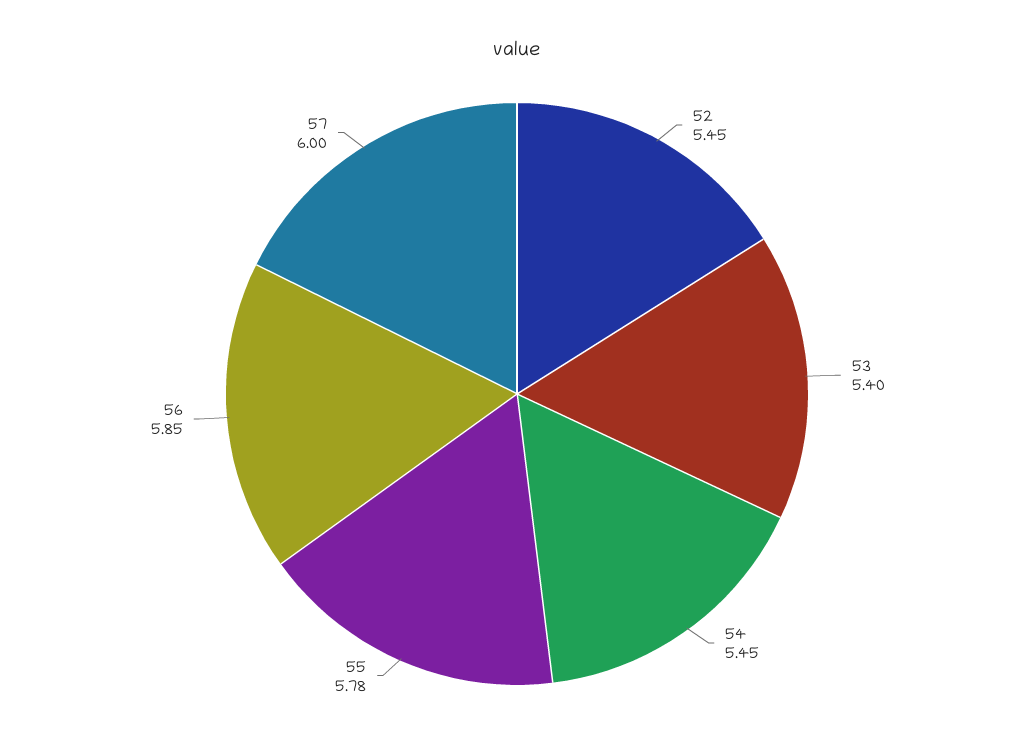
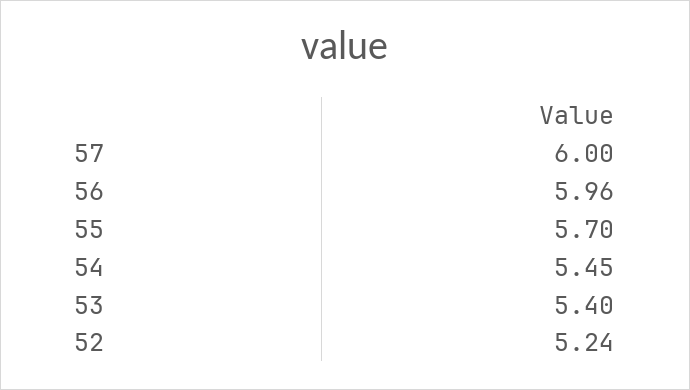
  {
-   "52": 5.45,
+   "52": 5.24,
    "53": 5.4,
    "54": 5.45,
-   "55": 5.78,
+   "55": 5.7,
-   "56": 5.85,
+   "56": 5.96,
    "57": 6
  }

